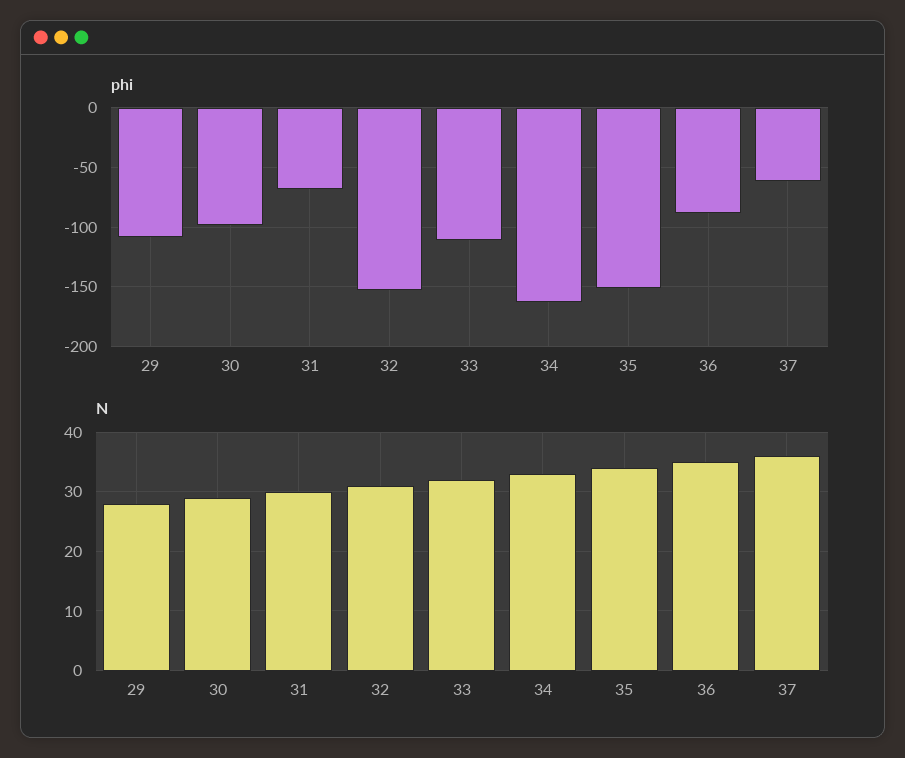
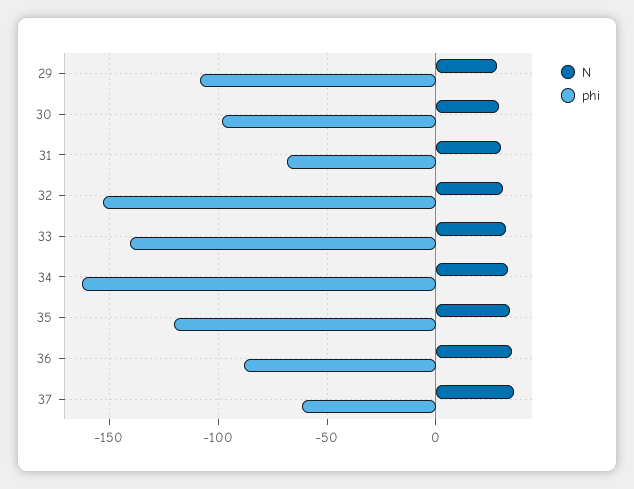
  {
    "phi": {
      "29": -110,
      "30": -100,
      "31": -70,
      "32": -155,
-     "33": -110,
+     "33": -140,
      "34": -165,
-     "35": -150,
+     "35": -120,
      "36": -90,
      "37": -60
    },
    "N": {
      "29": 30,
      "30": 30,
      "31": 30,
      "32": 30,
      "33": 30,
      "34": 35,
      "35": 35,
      "36": 35,
      "37": 35
    }
  }

